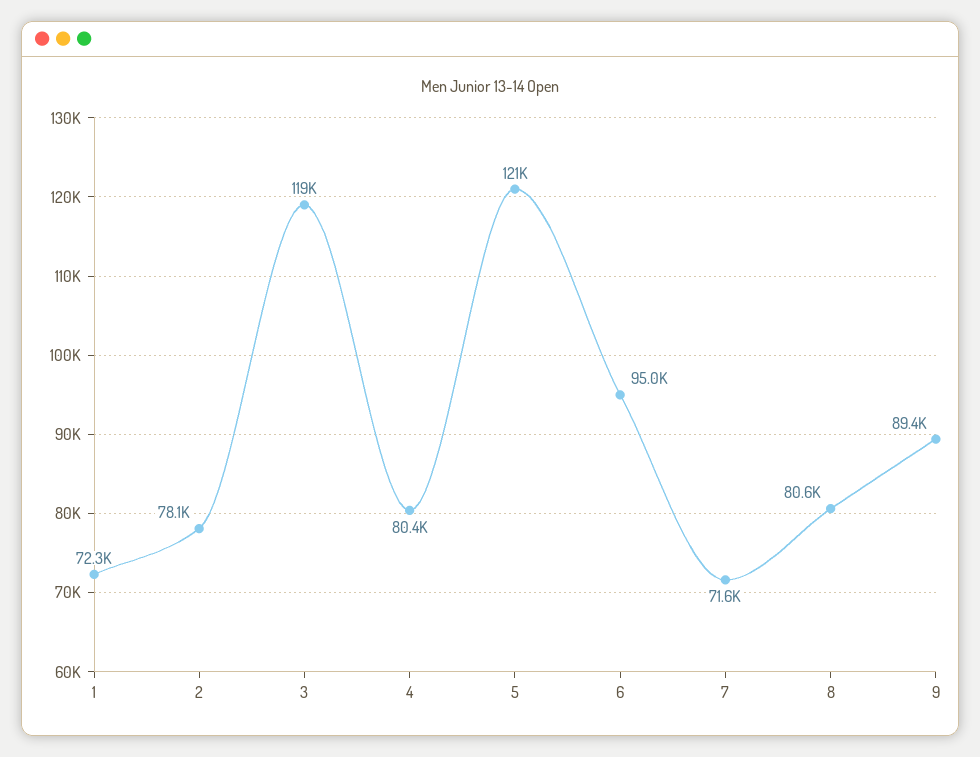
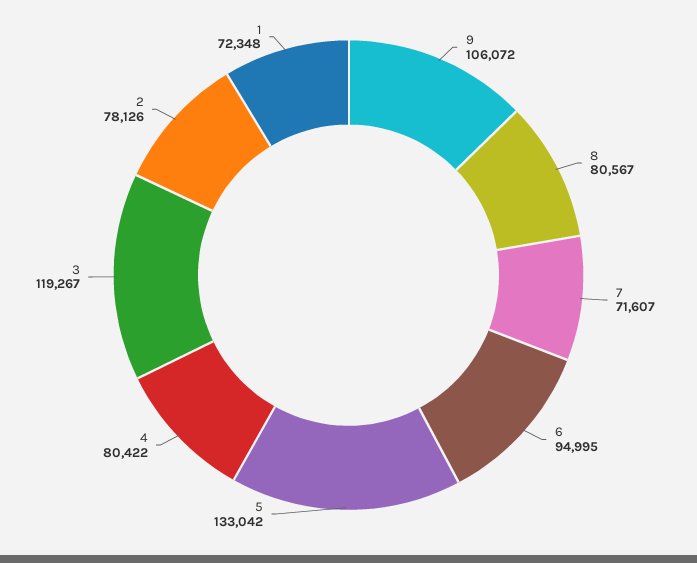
  {
    "1": 72348,
    "2": 78126,
    "3": 119267,
    "4": 80422,
-   "5": 121000,
+   "5": 133042,
    "6": 94995,
    "7": 71607,
    "8": 80567,
-   "9": 89400
+   "9": 106072
  }

